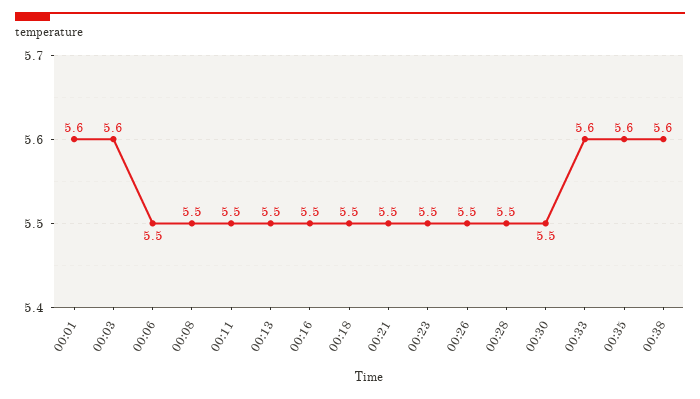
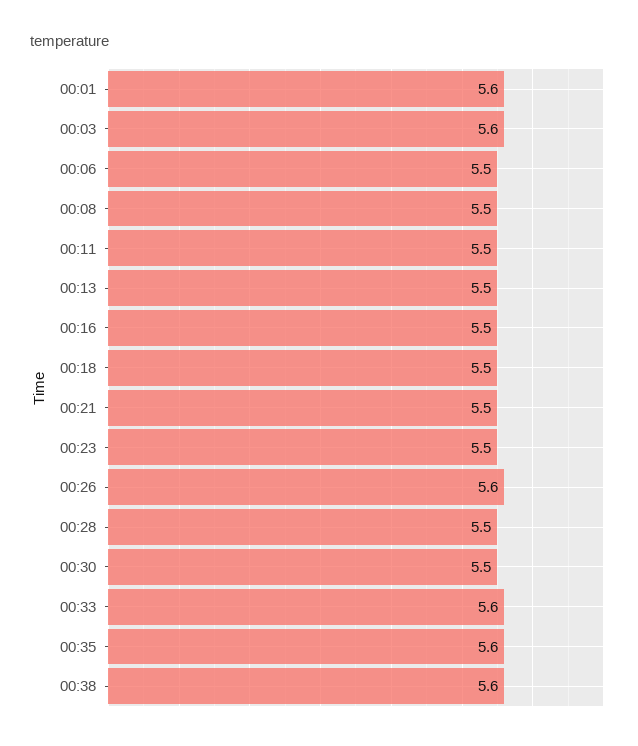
  {
    "00:01": 5.6,
    "00:03": 5.6,
    "00:06": 5.5,
    "00:08": 5.5,
    "00:11": 5.5,
    "00:13": 5.5,
    "00:16": 5.5,
    "00:18": 5.5,
    "00:21": 5.5,
    "00:23": 5.5,
-   "00:26": 5.5,
+   "00:26": 5.6,
    "00:28": 5.5,
    "00:30": 5.5,
    "00:33": 5.6,
    "00:35": 5.6,
    "00:38": 5.6
  }

